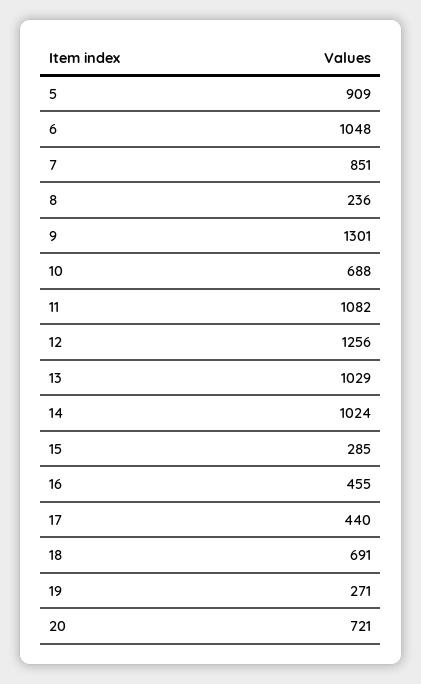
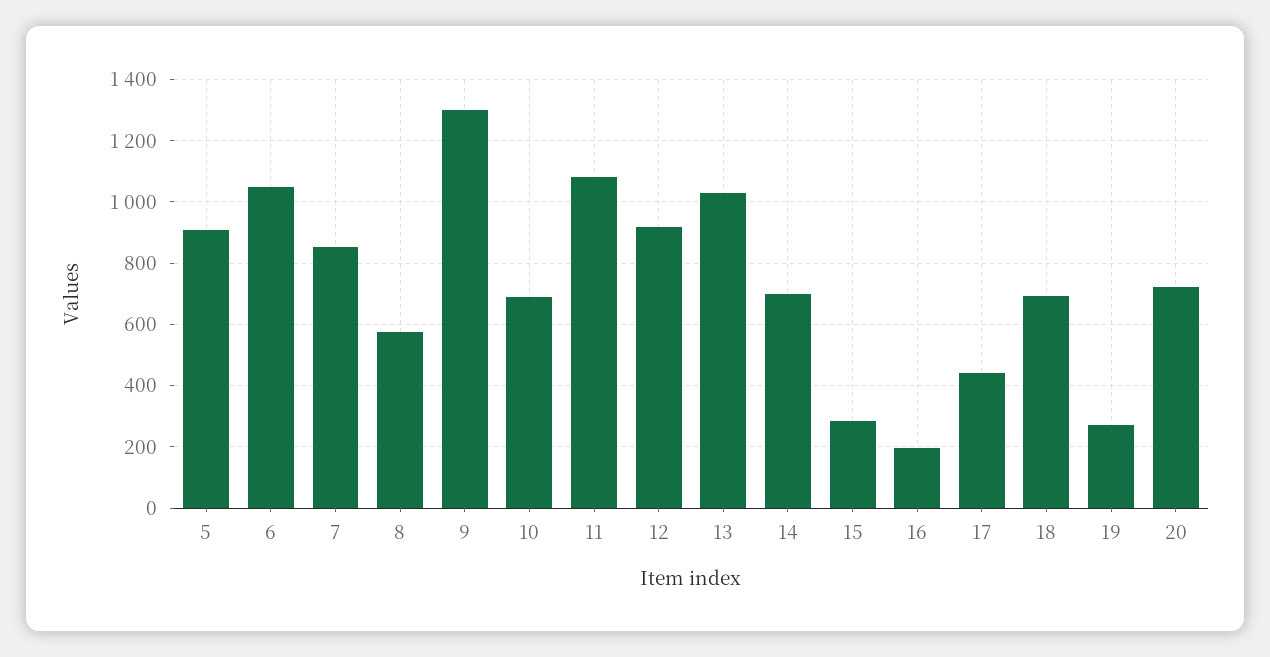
  {
    "5": 909,
    "6": 1048,
    "7": 851,
-   "8": 236,
+   "8": 580,
    "9": 1301,
    "10": 688,
    "11": 1082,
-   "12": 1256,
+   "12": 920,
    "13": 1029,
-   "14": 1024,
+   "14": 700,
    "15": 285,
-   "16": 455,
+   "16": 200,
    "17": 440,
    "18": 691,
    "19": 271,
    "20": 721
  }

